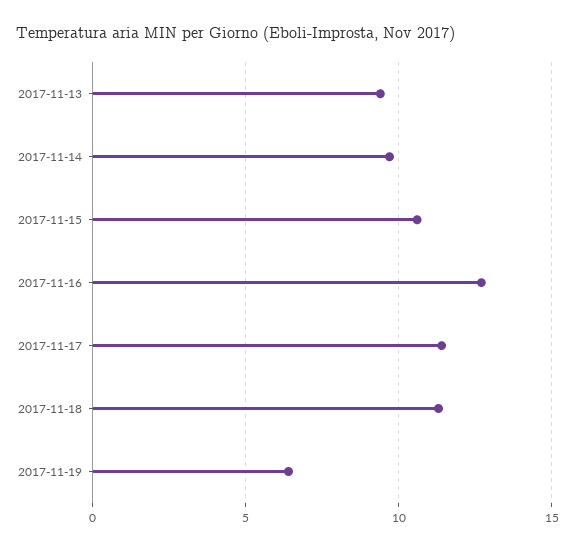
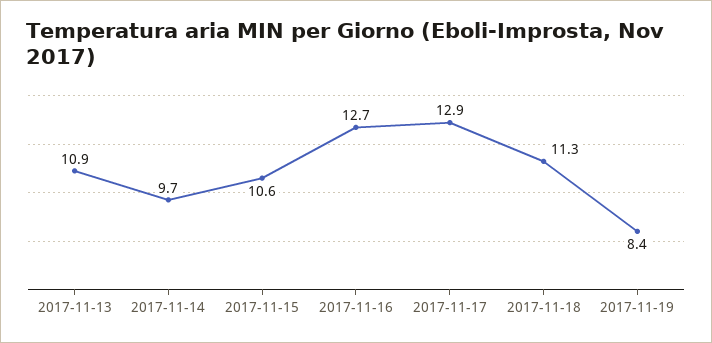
  {
-   "2017-11-13": 9.5,
+   "2017-11-13": 10.9,
    "2017-11-14": 9.7,
    "2017-11-15": 10.6,
    "2017-11-16": 12.7,
-   "2017-11-17": 11.5,
+   "2017-11-17": 12.9,
    "2017-11-18": 11.3,
-   "2017-11-19": 6.5
+   "2017-11-19": 8.4
  }

